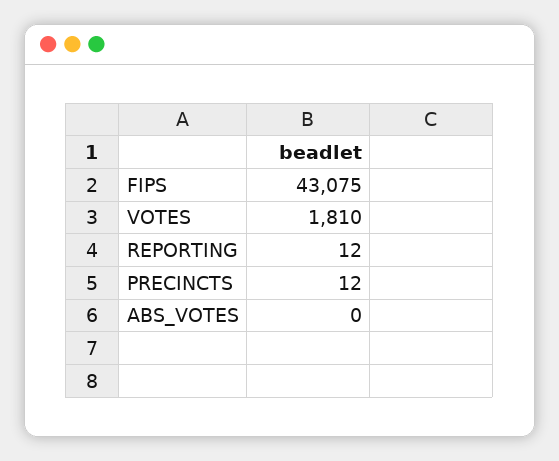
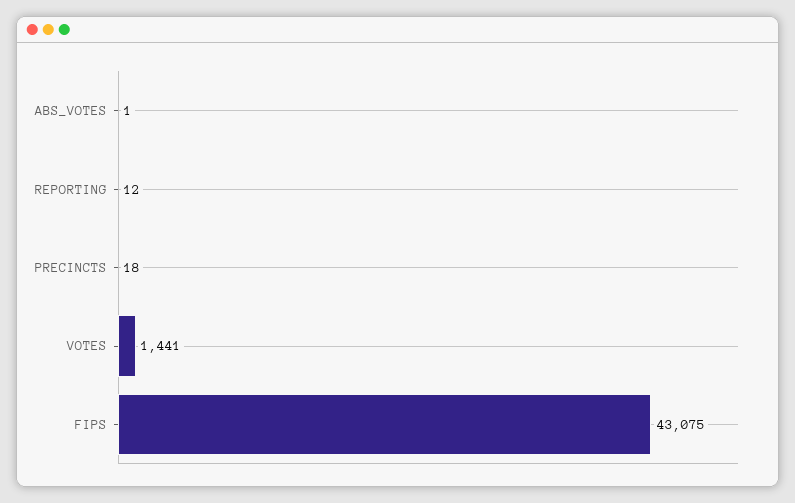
  {
    "FIPS": 43075,
-   "VOTES": 1810,
+   "VOTES": 1441,
    "REPORTING": 12,
-   "PRECINCTS": 12,
+   "PRECINCTS": 18,
-   "ABS_VOTES": 0
+   "ABS_VOTES": 1
  }

